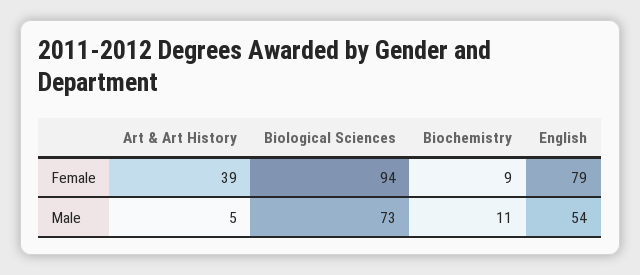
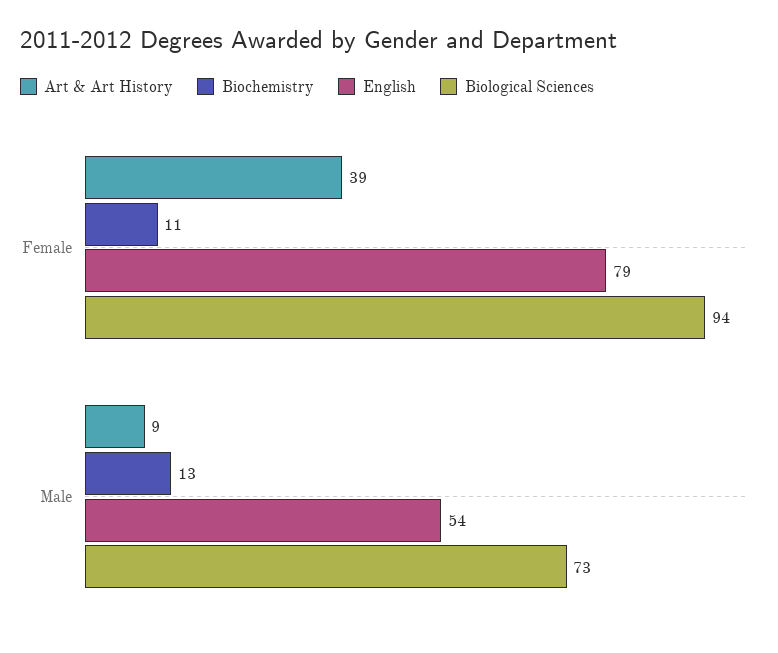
  {
    "Art & Art History": {
      "Female": 39,
-     "Male": 5
+     "Male": 9
    },
    "Biological Sciences": {
      "Female": 94,
      "Male": 73
    },
    "Biochemistry": {
-     "Female": 9,
+     "Female": 11,
-     "Male": 11
+     "Male": 13
    },
    "English": {
      "Female": 79,
      "Male": 54
    }
  }

